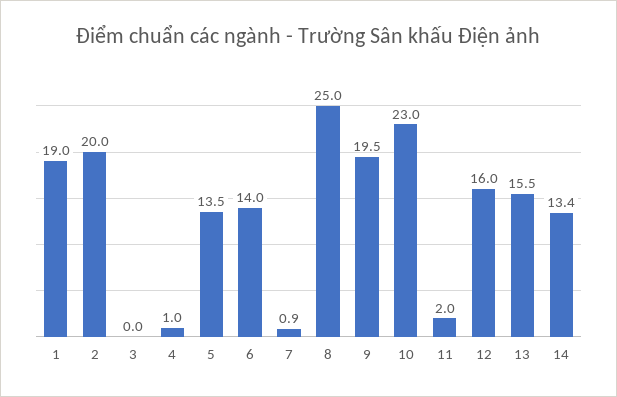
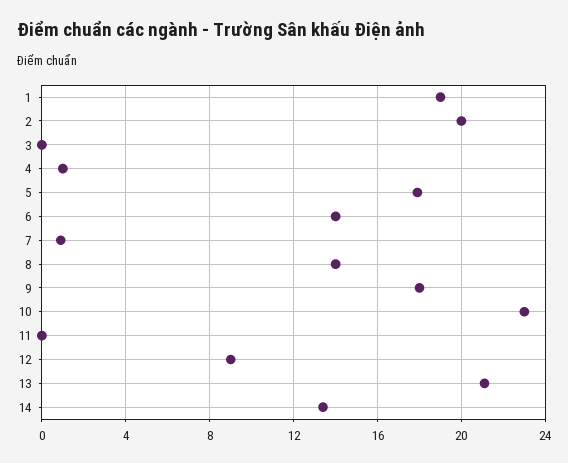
  {
    "1": 19,
    "2": 20,
    "3": 0,
    "4": 1,
-   "5": 13.5,
+   "5": 18,
    "6": 14,
    "7": 0.9,
-   "8": 25,
+   "8": 14,
-   "9": 19.5,
+   "9": 18,
    "10": 23,
-   "11": 2,
+   "11": 0,
-   "12": 16,
+   "12": 9,
-   "13": 15.5,
+   "13": 21,
    "14": 13.4
  }

